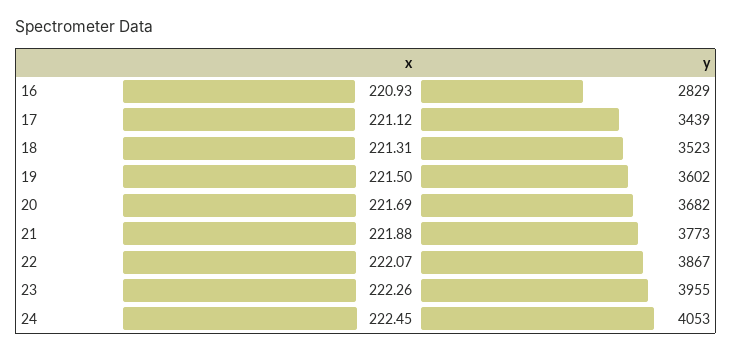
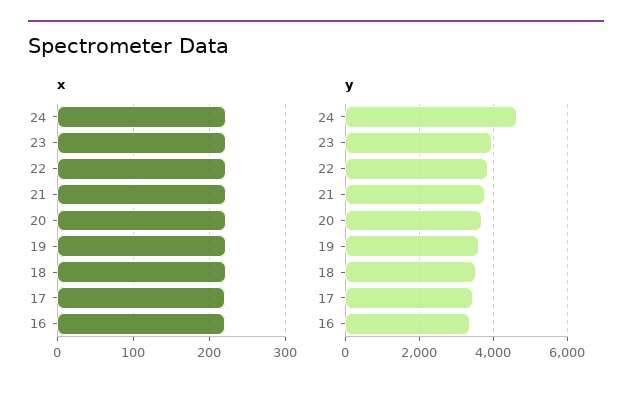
  {
    "x": {
      "16": 220.93,
      "17": 221.12,
      "18": 221.31,
      "19": 221.5,
      "20": 221.69,
      "21": 221.88,
      "22": 222.07,
      "23": 222.26,
      "24": 222.45
    },
    "y": {
-     "16": 2829,
+     "16": 3400,
      "17": 3439,
      "18": 3523,
      "19": 3602,
      "20": 3682,
      "21": 3773,
      "22": 3867,
      "23": 3955,
-     "24": 4053
+     "24": 4600
    }
  }

